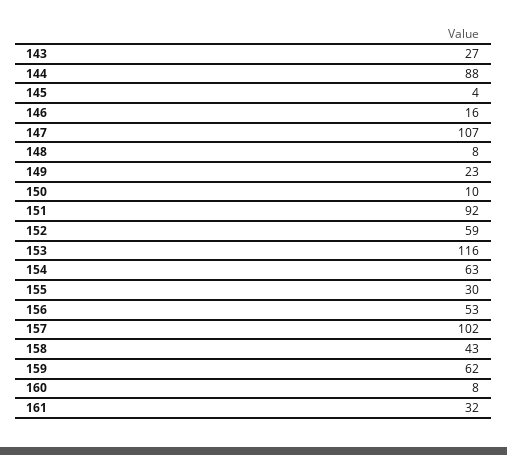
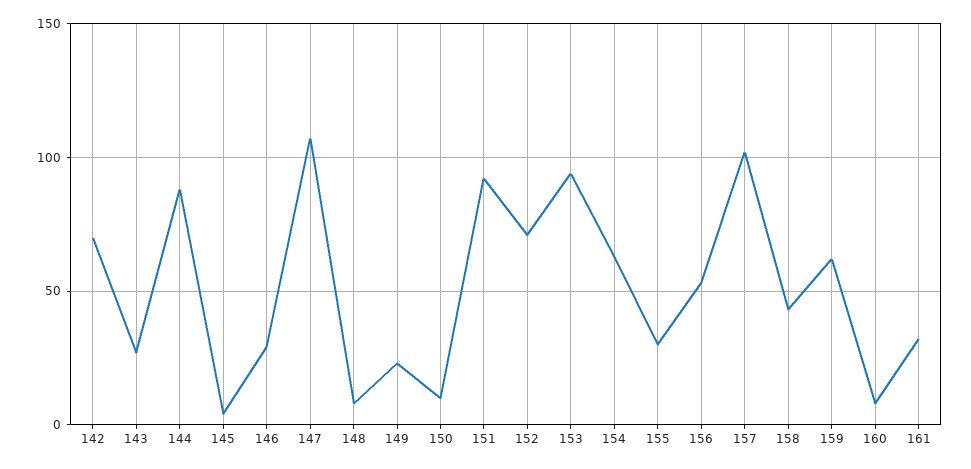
  {
    "143": 27,
    "144": 88,
    "145": 4,
-   "146": 16,
+   "146": 30,
    "147": 107,
    "148": 8,
    "149": 23,
    "150": 10,
    "151": 92,
-   "152": 59,
+   "152": 70,
-   "153": 116,
+   "153": 95,
    "154": 63,
    "155": 30,
    "156": 53,
    "157": 102,
    "158": 43,
    "159": 62,
    "160": 8,
-   "161": 32
+   "161": 32,
+   "142": 70
  }

